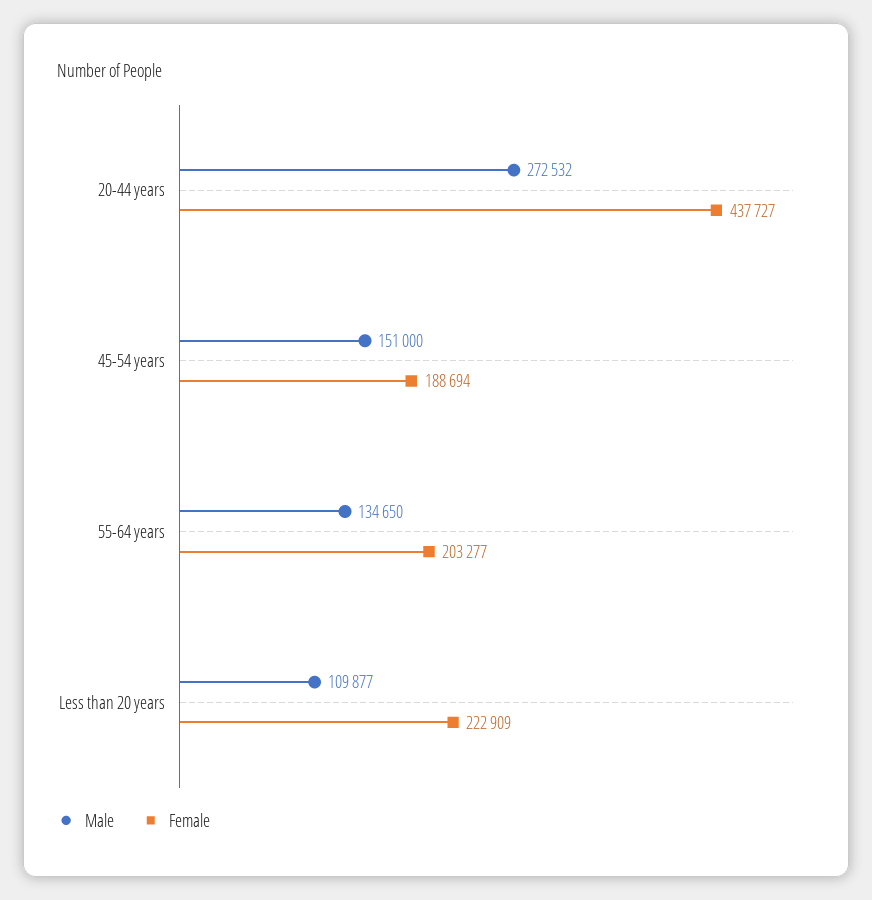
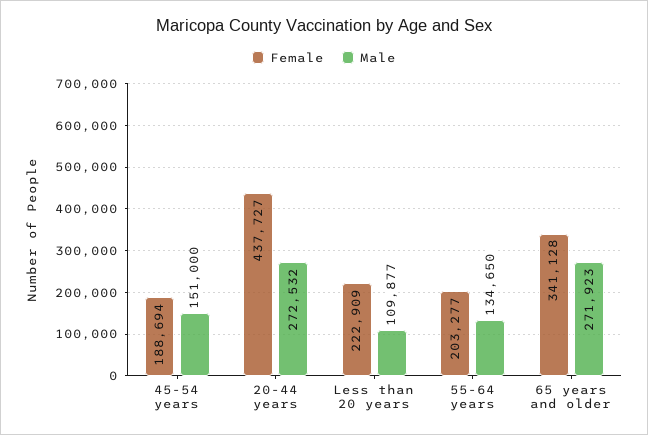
  {
    "Male": {
      "20-44 years": 272532,
      "45-54 years": 151000,
      "55-64 years": 134650,
-     "Less than 20 years": 109877
+     "Less than 20 years": 109877,
+     "65 years and older": 271923
    },
    "Female": {
      "20-44 years": 437727,
      "45-54 years": 188694,
      "55-64 years": 203277,
-     "Less than 20 years": 222909
+     "Less than 20 years": 222909,
+     "65 years and older": 341128
    }
  }

